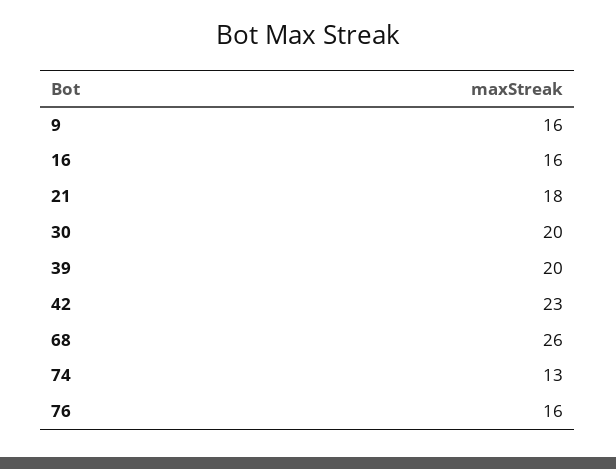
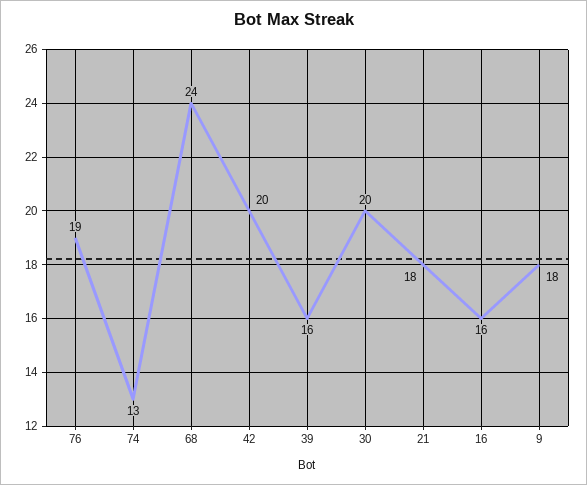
  {
-   "9": 16,
+   "9": 18,
    "16": 16,
    "21": 18,
    "30": 20,
-   "39": 20,
+   "39": 16,
-   "42": 23,
+   "42": 20,
-   "68": 26,
+   "68": 24,
    "74": 13,
-   "76": 16
+   "76": 19
  }

